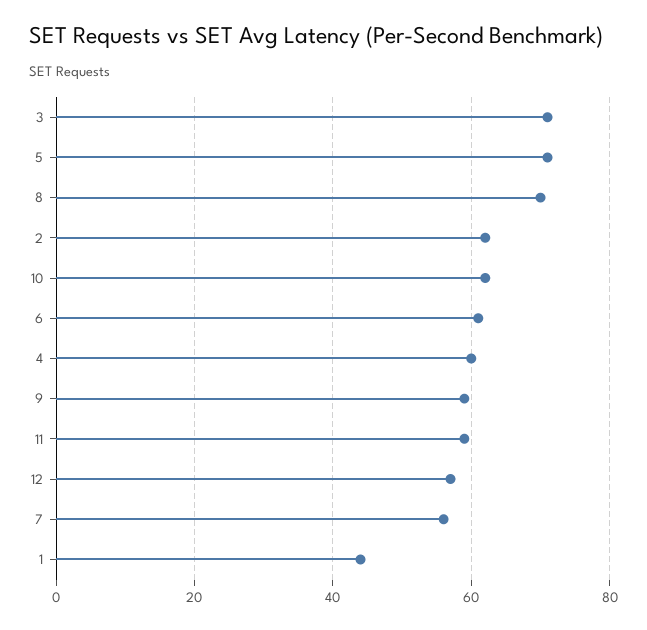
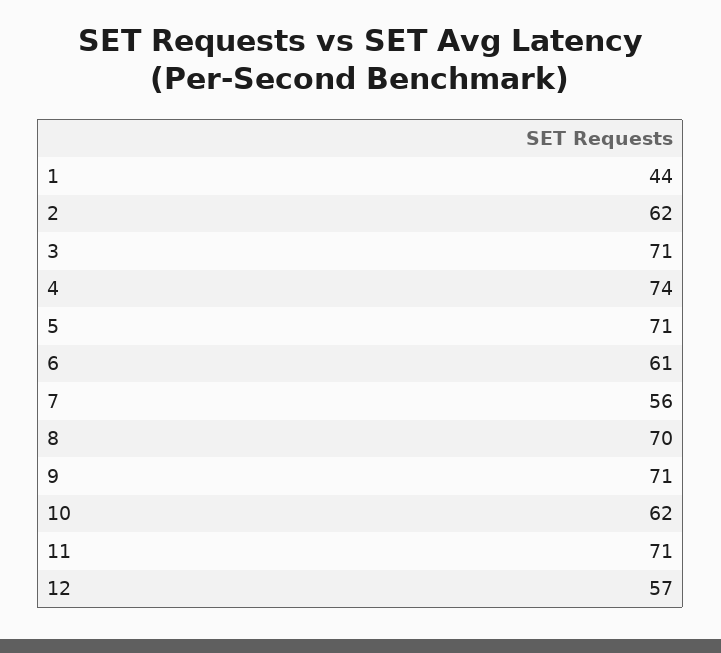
  {
    "3": 71,
    "5": 71,
    "8": 70,
    "2": 62,
    "10": 62,
    "6": 61,
-   "4": 60,
+   "4": 74,
-   "9": 60,
+   "9": 71,
-   "11": 60,
+   "11": 71,
    "12": 57,
    "7": 56,
    "1": 44
  }

